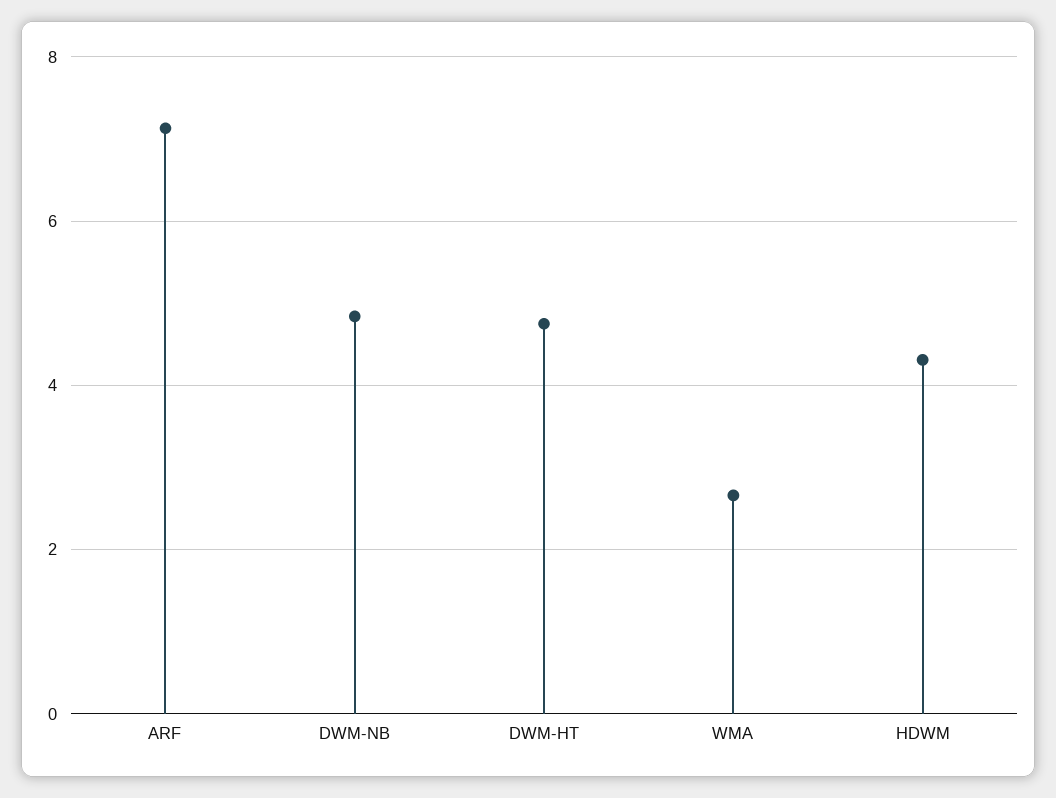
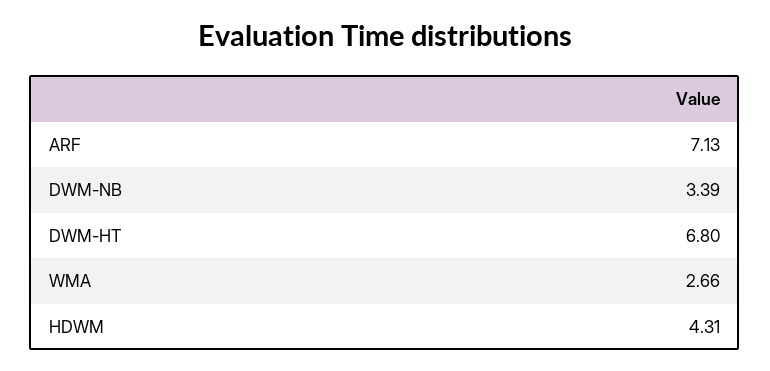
  {
    "ARF": 7.13,
-   "DWM-NB": 4.8,
+   "DWM-NB": 3.39,
-   "DWM-HT": 4.8,
+   "DWM-HT": 6.8,
    "WMA": 2.66,
    "HDWM": 4.31
  }

